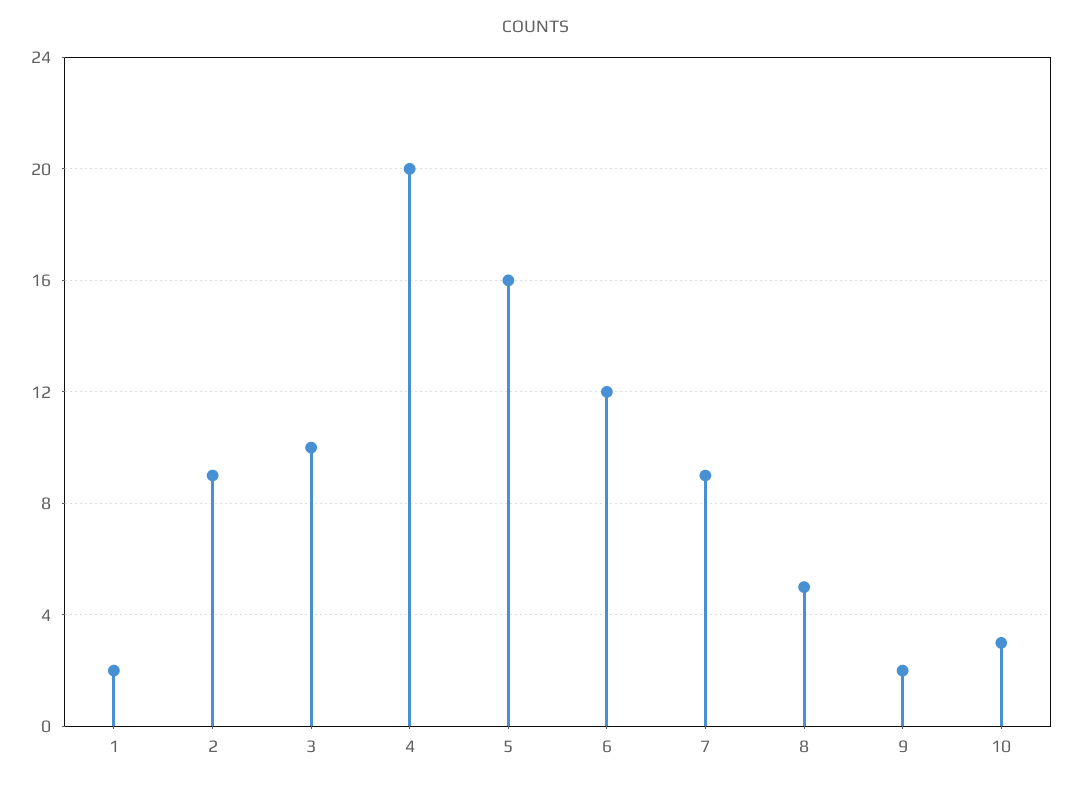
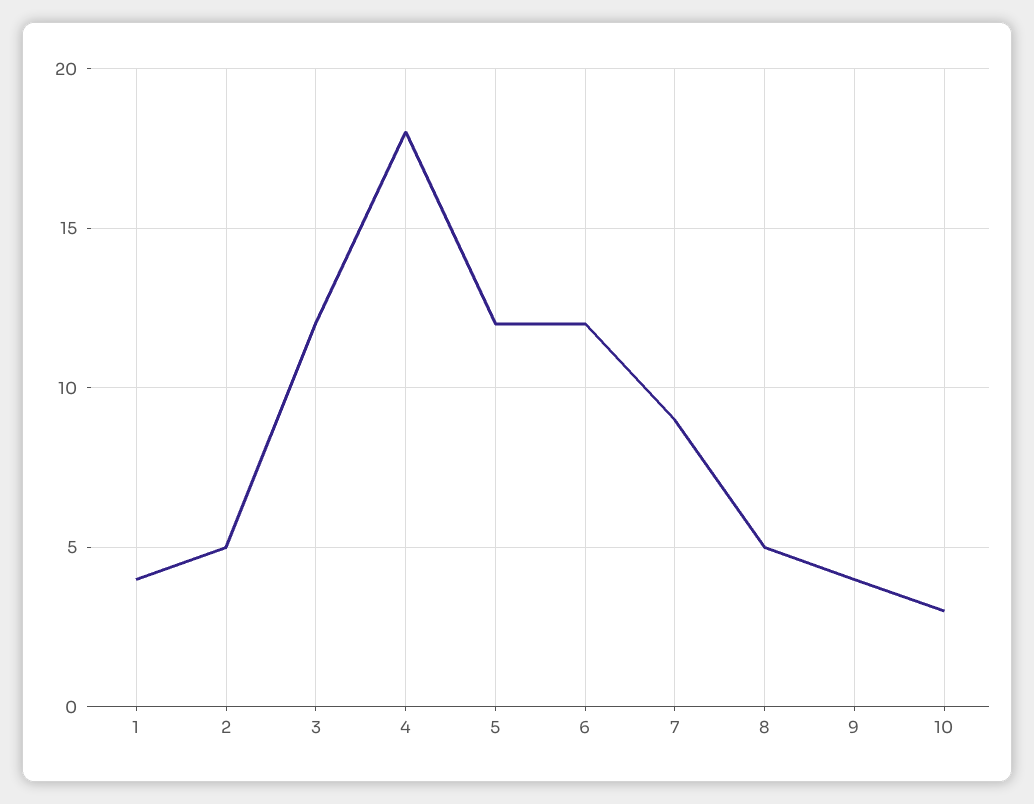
  {
-   "1": 2,
+   "1": 4,
-   "2": 9,
+   "2": 5,
-   "3": 10,
+   "3": 12,
-   "4": 20,
+   "4": 18,
-   "5": 16,
+   "5": 12,
    "6": 12,
    "7": 9,
    "8": 5,
-   "9": 2,
+   "9": 4,
    "10": 3
  }

